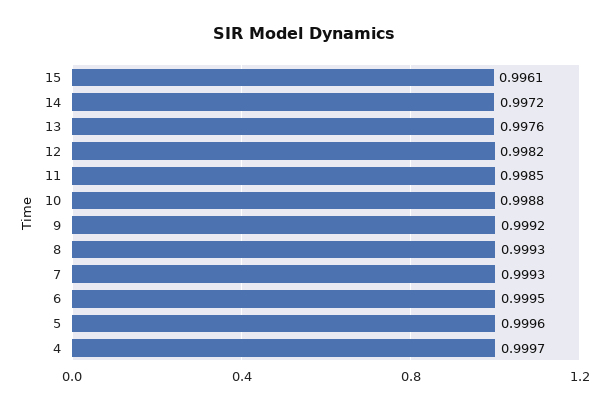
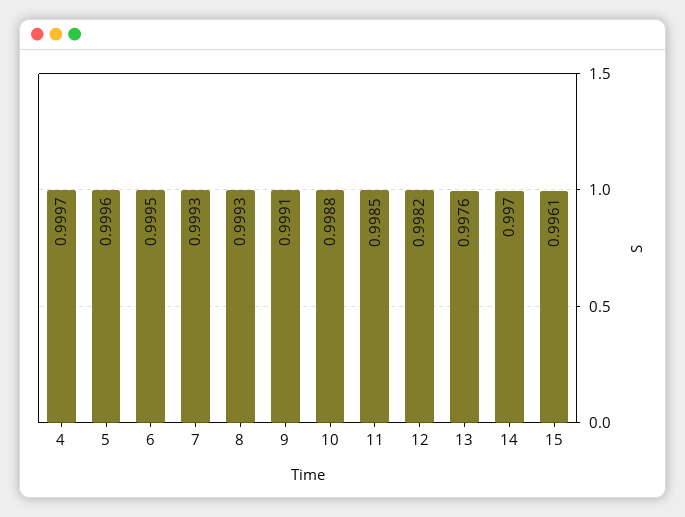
  {
    "15": 0.9961,
-   "14": 0.9972,
+   "14": 0.997,
    "13": 0.9976,
    "12": 0.9982,
    "11": 0.9985,
    "10": 0.9988,
-   "9": 0.9992,
+   "9": 0.9991,
    "8": 0.9993,
    "7": 0.9993,
    "6": 0.9995,
    "5": 0.9996,
    "4": 0.9997
  }

